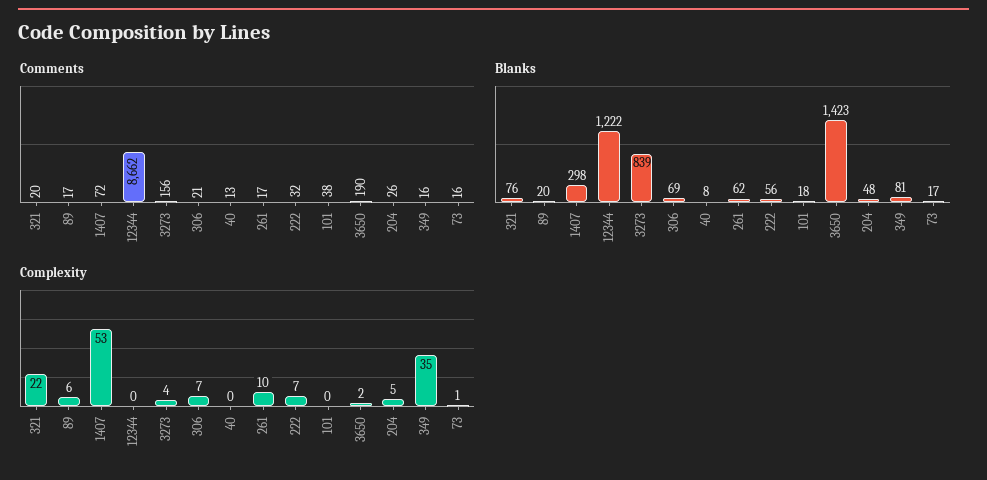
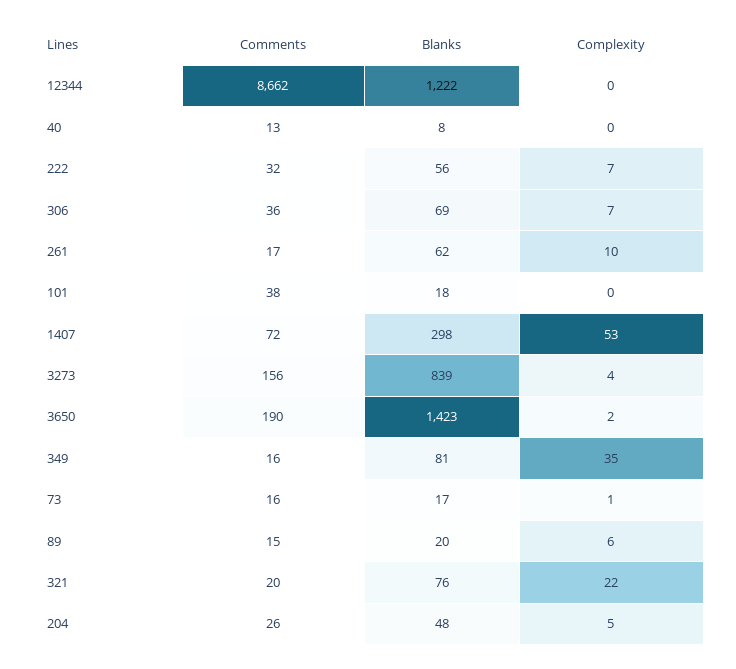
  {
    "Comments": {
      "321": 20,
-     "89": 17,
+     "89": 15,
      "1407": 72,
      "12344": 8662,
      "3273": 156,
-     "306": 21,
+     "306": 36,
      "40": 13,
      "261": 17,
      "222": 32,
      "101": 38,
      "3650": 190,
      "204": 26,
      "349": 16,
      "73": 16
    },
    "Blanks": {
      "321": 76,
      "89": 20,
      "1407": 298,
      "12344": 1222,
      "3273": 839,
      "306": 69,
      "40": 8,
      "261": 62,
      "222": 56,
      "101": 18,
      "3650": 1423,
      "204": 48,
      "349": 81,
      "73": 17
    },
    "Complexity": {
      "321": 22,
      "89": 6,
      "1407": 53,
      "12344": 0,
      "3273": 4,
      "306": 7,
      "40": 0,
      "261": 10,
      "222": 7,
      "101": 0,
      "3650": 2,
      "204": 5,
      "349": 35,
      "73": 1
    }
  }

